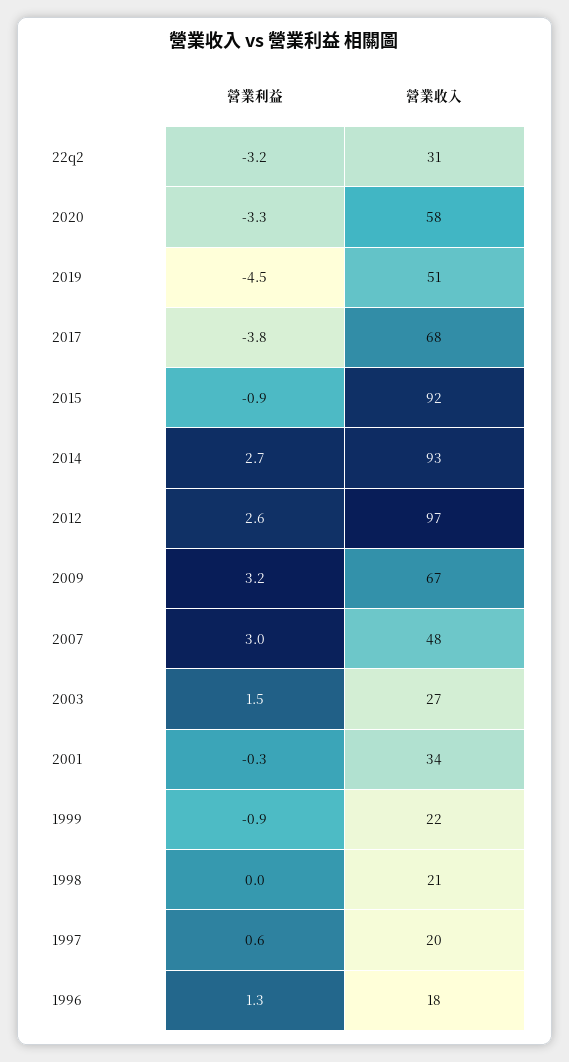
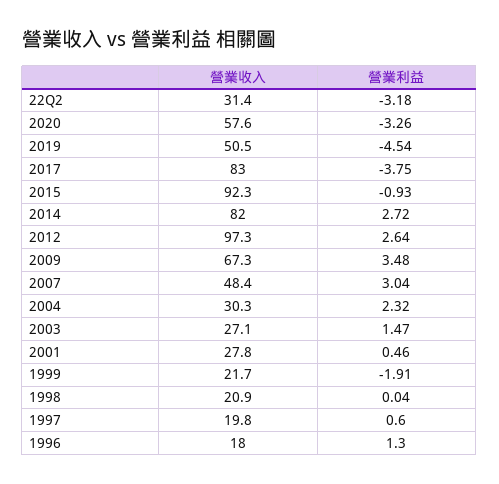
  {
    "營業利益": {
      "22q2": -3.18,
      "2020": -3.26,
      "2019": -4.54,
      "2017": -3.75,
      "2015": -0.93,
      "2014": 2.72,
      "2012": 2.64,
-     "2009": 3.2,
+     "2009": 3.48,
      "2007": 3.04,
      "2003": 1.47,
-     "2001": -0.3,
+     "2001": 0.46,
-     "1999": -0.9,
+     "1999": -1.91,
      "1998": 0.04,
      "1997": 0.6,
-     "1996": 1.3
+     "1996": 1.3,
+     "2004": 2.32
    },
    "營業收入": {
      "22q2": 31.4,
      "2020": 57.6,
      "2019": 50.5,
-     "2017": 68,
+     "2017": 83,
      "2015": 92.3,
-     "2014": 93,
+     "2014": 82,
      "2012": 97.3,
      "2009": 67.3,
      "2007": 48.4,
      "2003": 27.1,
-     "2001": 34,
+     "2001": 27.8,
      "1999": 21.7,
      "1998": 20.9,
      "1997": 19.8,
-     "1996": 18
+     "1996": 18,
+     "2004": 30.3
    }
  }

